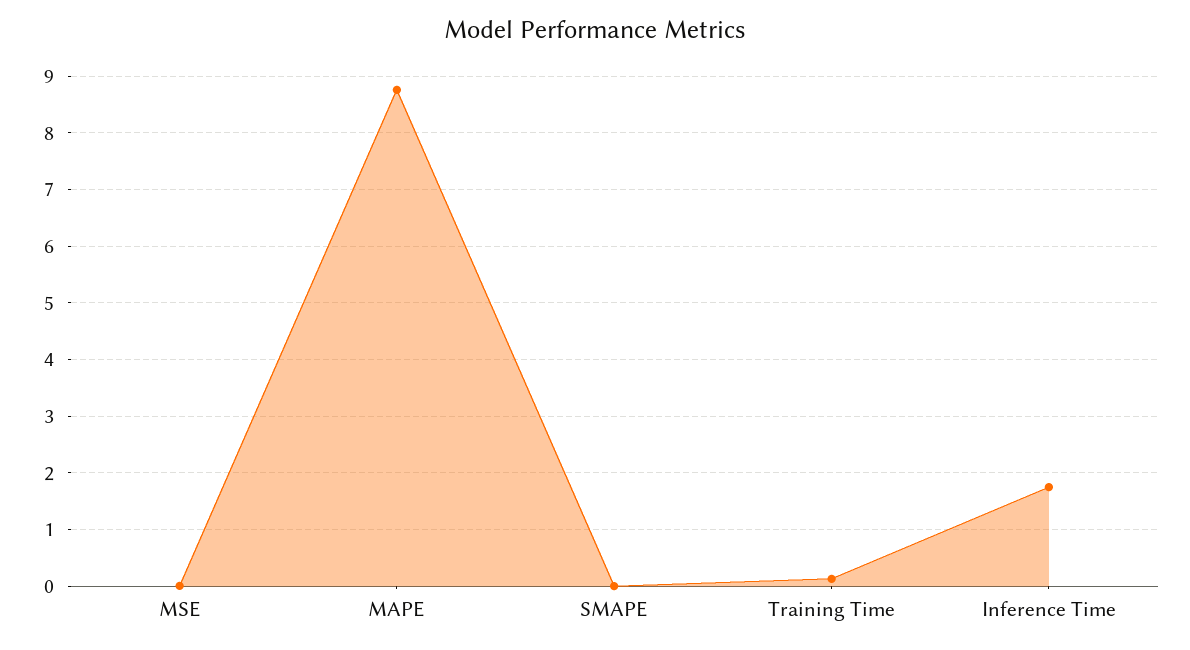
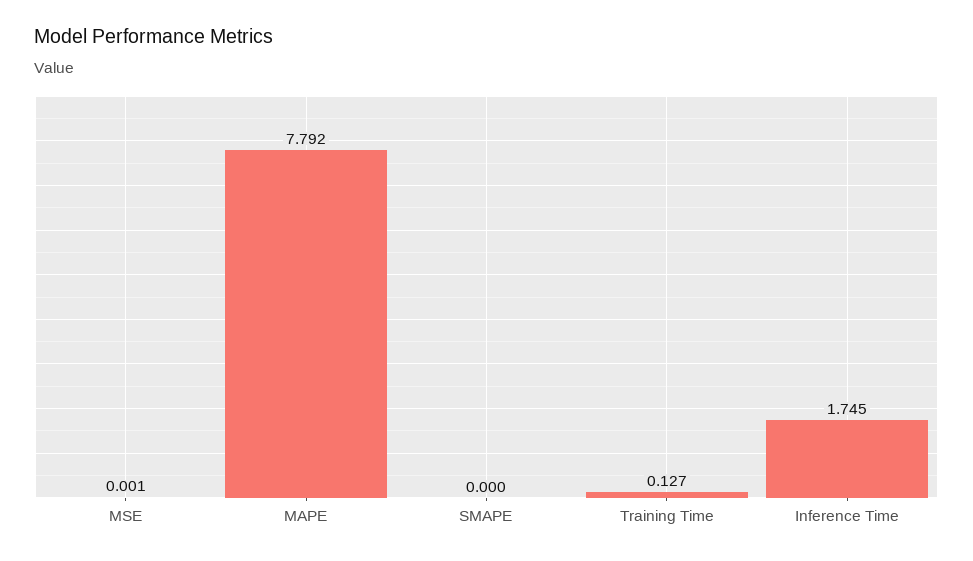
  {
    "MSE": 0.001,
-   "MAPE": 8.8,
+   "MAPE": 7.792,
    "SMAPE": 0,
    "Training Time": 0.127,
    "Inference Time": 1.745
  }

